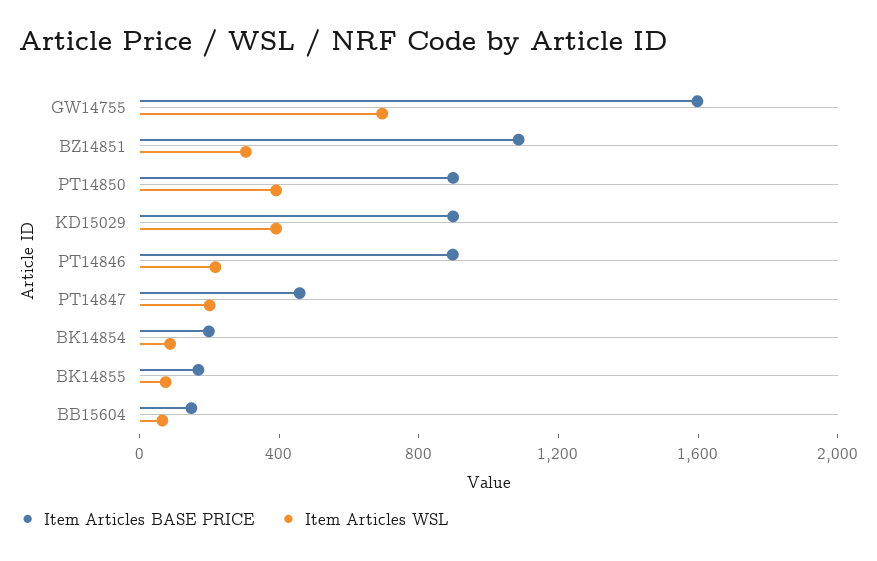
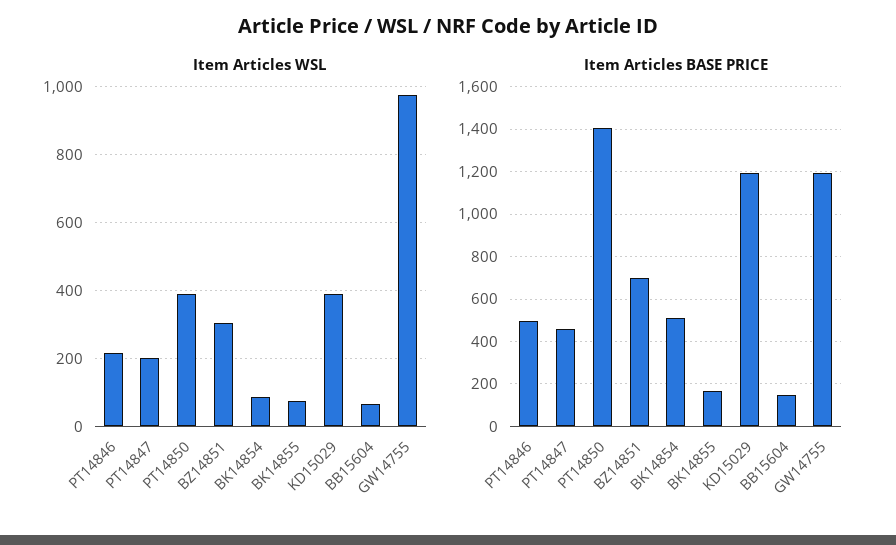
  {
    "Item Articles BASE PRICE": {
-     "GW14755": 1600,
+     "GW14755": 1200,
-     "BZ14851": 1100,
+     "BZ14851": 700,
-     "PT14850": 900,
+     "PT14850": 1400,
-     "KD15029": 900,
+     "KD15029": 1200,
-     "PT14846": 900,
+     "PT14846": 500,
      "PT14847": 450,
-     "BK14854": 200,
+     "BK14854": 500,
      "BK14855": 150,
      "BB15604": 150
    },
    "Item Articles WSL": {
-     "GW14755": 700,
+     "GW14755": 980,
      "BZ14851": 300,
      "PT14850": 400,
      "KD15029": 400,
      "PT14846": 220,
      "PT14847": 200,
      "BK14854": 80,
      "BK14855": 80,
      "BB15604": 60
    }
  }

